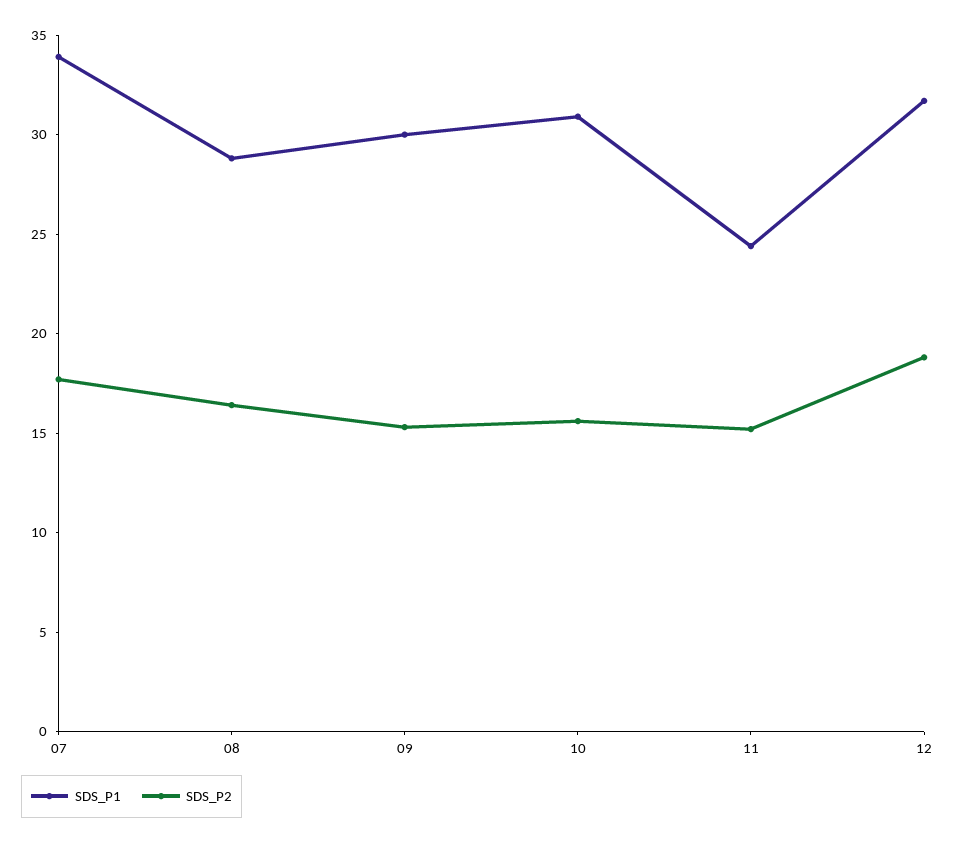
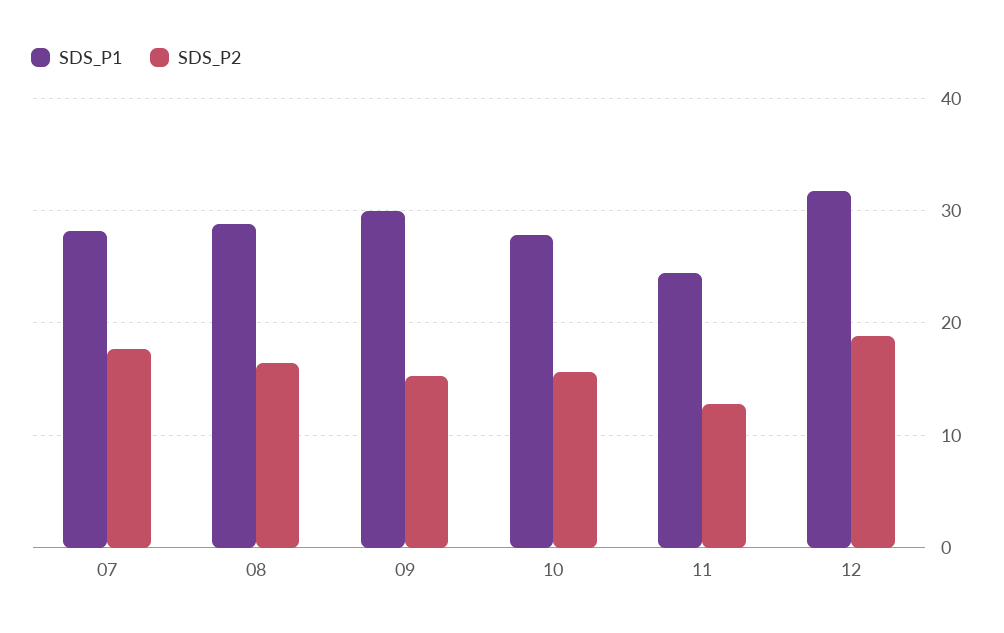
  {
    "SDS_P1": {
-     "07": 34,
+     "07": 28,
      "08": 29,
      "09": 30,
-     "10": 31,
+     "10": 28,
      "11": 24,
      "12": 32
    },
    "SDS_P2": {
      "07": 18,
      "08": 16,
      "09": 15,
      "10": 16,
-     "11": 15,
+     "11": 13,
      "12": 19
    }
  }

